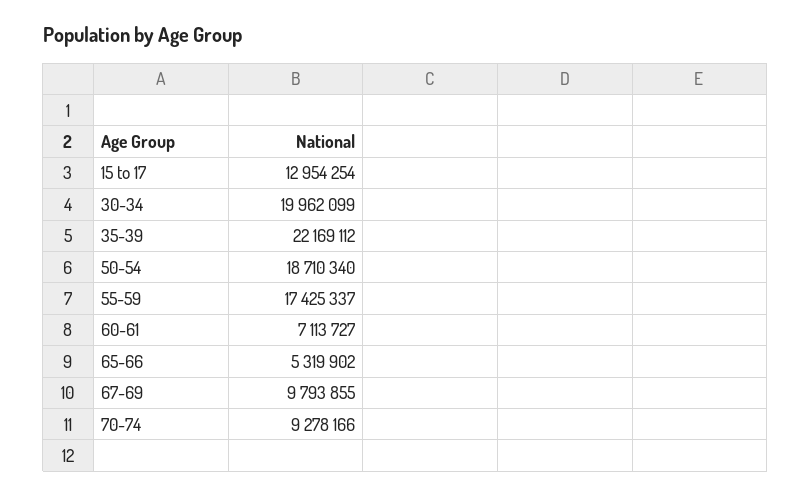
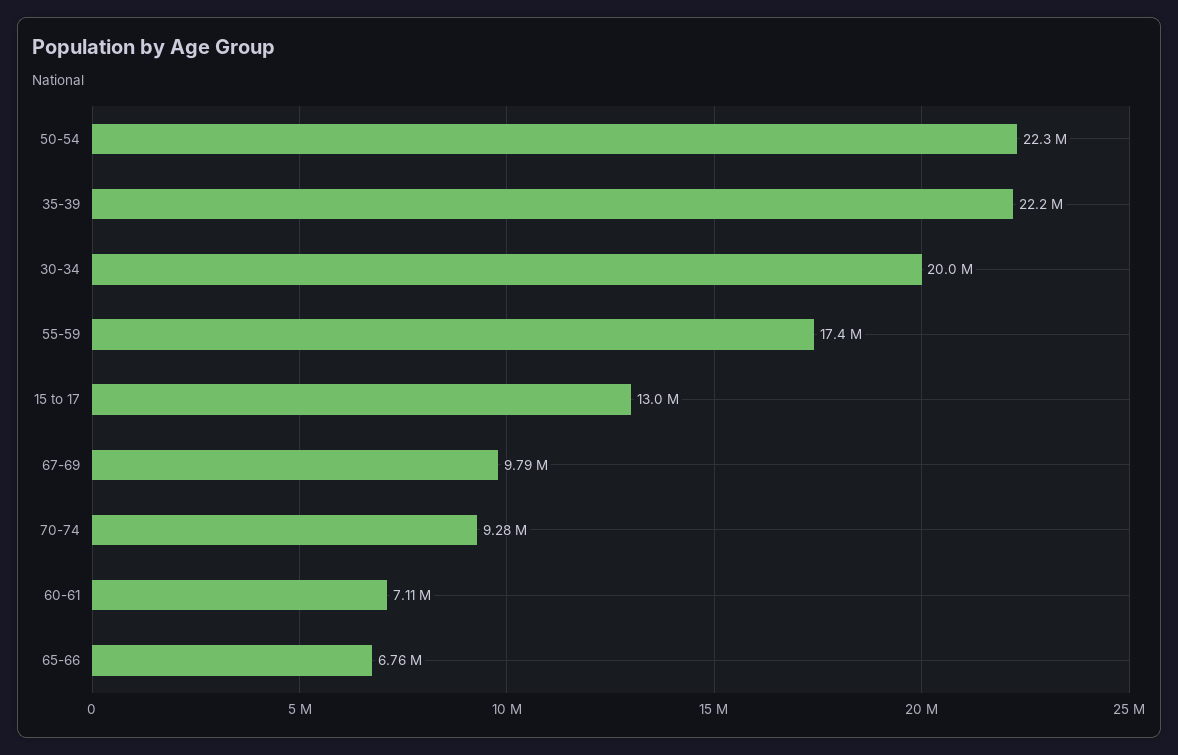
  {
    "15 to 17": 12954254,
    "30-34": 19962099,
    "35-39": 22169112,
-   "50-54": 18710340,
+   "50-54": 22300000,
    "55-59": 17425337,
    "60-61": 7113727,
-   "65-66": 5319902,
+   "65-66": 6760000,
    "67-69": 9793855,
    "70-74": 9278166
  }

